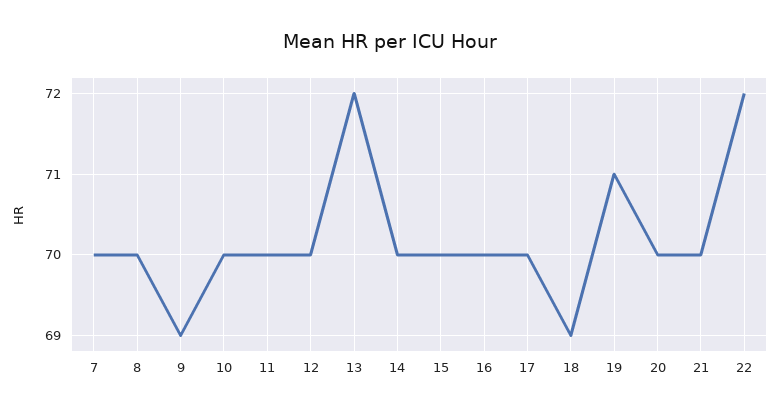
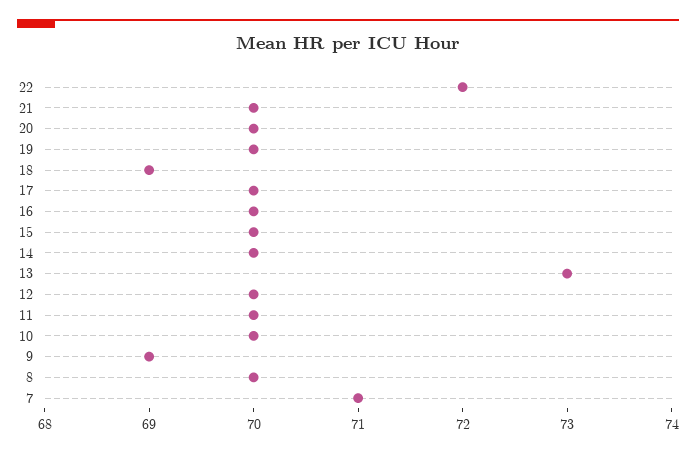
  {
-   "7": 70,
+   "7": 71,
    "8": 70,
    "9": 69,
    "10": 70,
    "11": 70,
    "12": 70,
-   "13": 72,
+   "13": 73,
    "14": 70,
    "15": 70,
    "16": 70,
    "17": 70,
    "18": 69,
-   "19": 71,
+   "19": 70,
    "20": 70,
    "21": 70,
    "22": 72
  }

